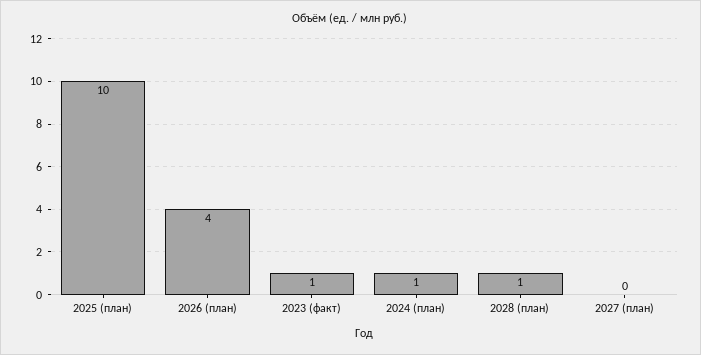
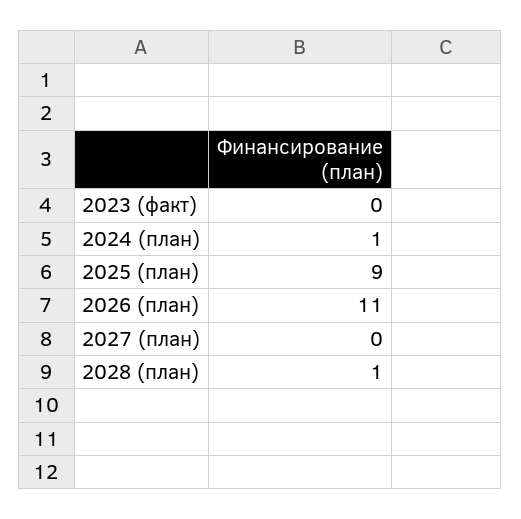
  {
-   "2025 (план)": 10,
+   "2025 (план)": 9,
-   "2026 (план)": 4,
+   "2026 (план)": 11,
-   "2023 (факт)": 1,
+   "2023 (факт)": 0,
    "2024 (план)": 1,
    "2028 (план)": 1,
    "2027 (план)": 0
  }

